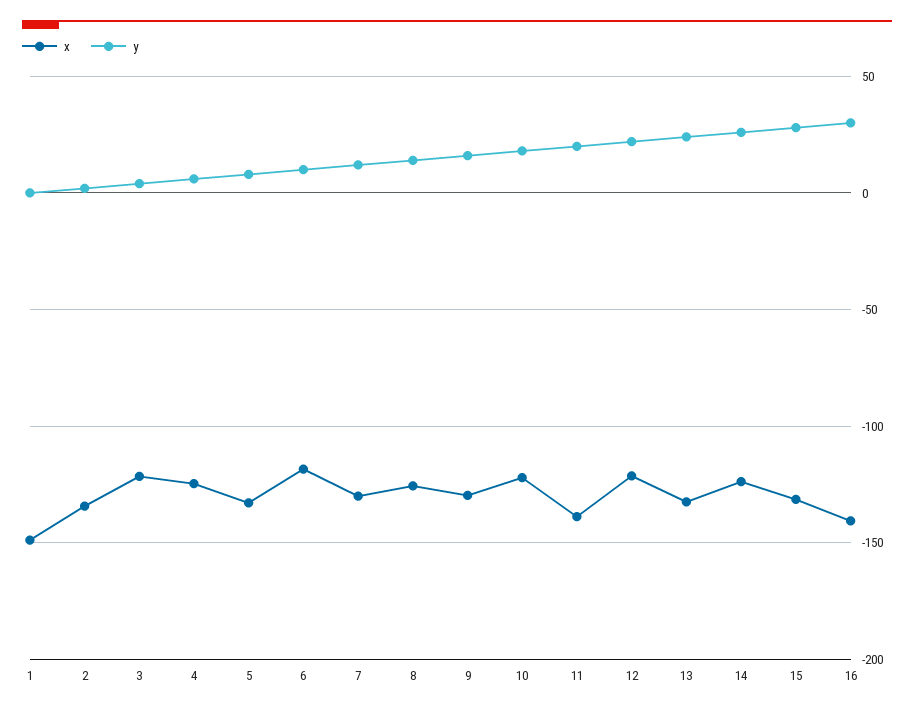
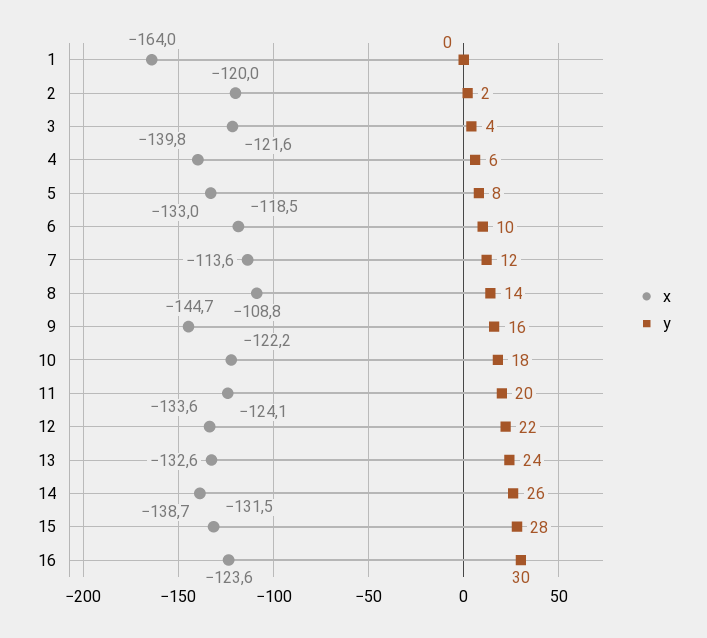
  {
    "x": {
-     "1": -150,
+     "1": -164,
-     "2": -135,
+     "2": -120,
      "3": -121.6,
-     "4": -125,
+     "4": -139.8,
      "5": -133,
      "6": -118.5,
-     "7": -130,
+     "7": -113.6,
-     "8": -125,
+     "8": -108.8,
-     "9": -130,
+     "9": -144.7,
      "10": -122.2,
-     "11": -140,
+     "11": -124.1,
-     "12": -120,
+     "12": -133.6,
      "13": -132.6,
-     "14": -125,
+     "14": -138.7,
      "15": -131.5,
-     "16": -140
+     "16": -123.6
    },
    "y": {
      "1": 0,
      "2": 2,
      "3": 4,
      "4": 6,
      "5": 8,
      "6": 10,
      "7": 12,
      "8": 14,
      "9": 16,
      "10": 18,
      "11": 20,
      "12": 22,
      "13": 24,
      "14": 26,
      "15": 28,
      "16": 30
    }
  }

